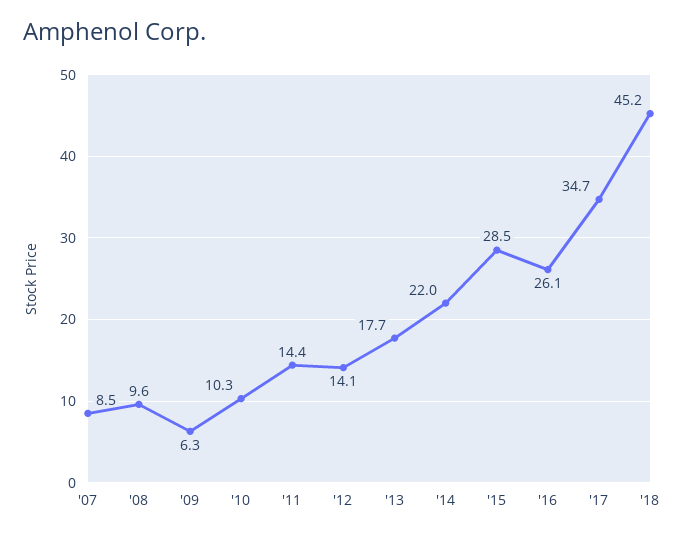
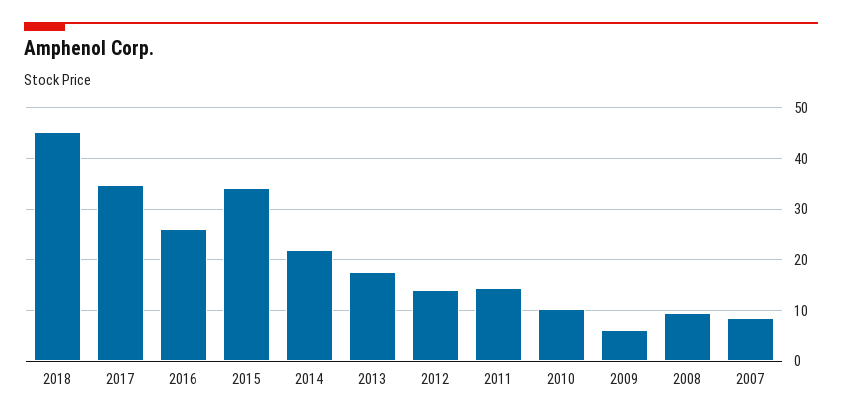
  {
    "'07": 8.5,
    "'08": 9.6,
    "'09": 6.3,
    "'10": 10.3,
    "'11": 14.4,
    "'12": 14.1,
    "'13": 17.7,
    "'14": 22,
-   "'15": 28.5,
+   "'15": 34,
    "'16": 26.1,
    "'17": 34.7,
    "'18": 45.2
  }

